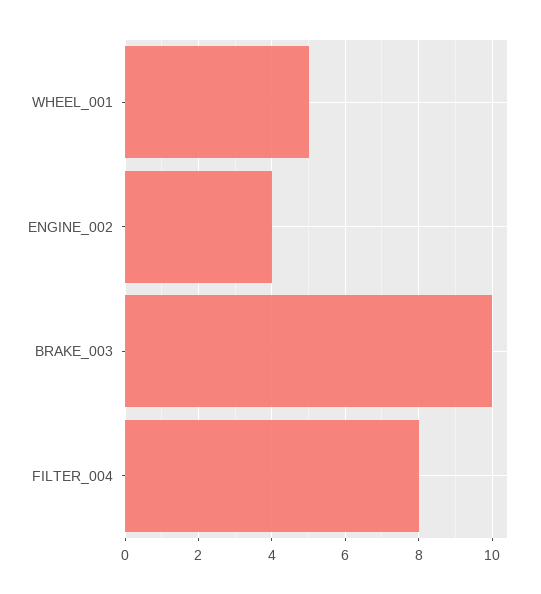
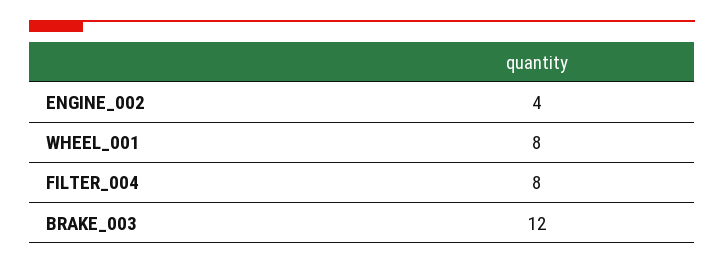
  {
-   "WHEEL_001": 5,
+   "WHEEL_001": 8,
    "ENGINE_002": 4,
-   "BRAKE_003": 10,
+   "BRAKE_003": 12,
    "FILTER_004": 8
  }

